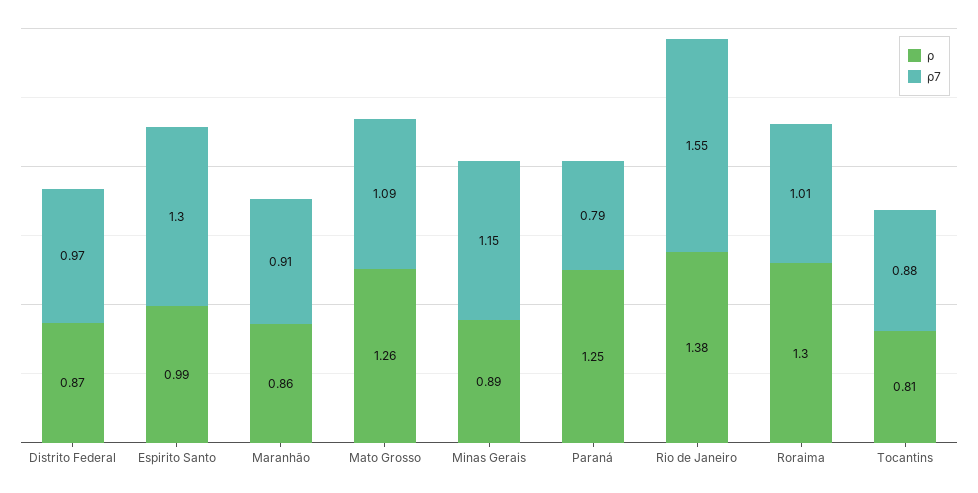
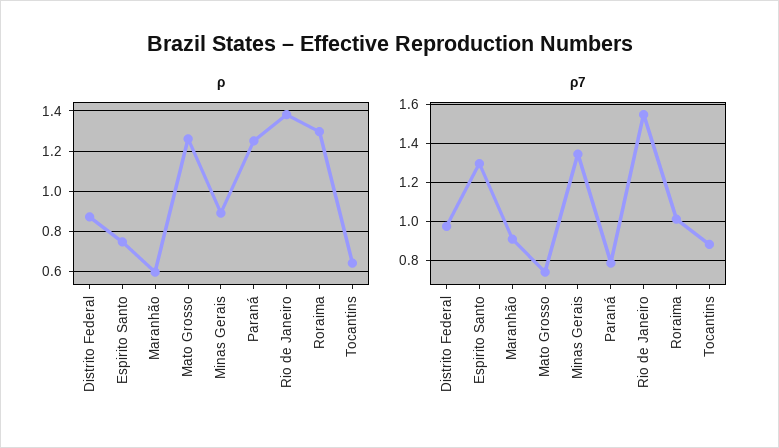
  {
    "ρ": {
      "Distrito Federal": 0.87,
-     "Espirito Santo": 0.99,
+     "Espirito Santo": 0.75,
-     "Maranhão": 0.86,
+     "Maranhão": 0.6,
      "Mato Grosso": 1.26,
      "Minas Gerais": 0.89,
      "Paraná": 1.25,
      "Rio de Janeiro": 1.38,
      "Roraima": 1.3,
-     "Tocantins": 0.81
+     "Tocantins": 0.65
    },
    "ρ7": {
      "Distrito Federal": 0.97,
      "Espirito Santo": 1.3,
      "Maranhão": 0.91,
-     "Mato Grosso": 1.09,
+     "Mato Grosso": 0.75,
-     "Minas Gerais": 1.15,
+     "Minas Gerais": 1.35,
      "Paraná": 0.79,
      "Rio de Janeiro": 1.55,
      "Roraima": 1.01,
      "Tocantins": 0.88
    }
  }

